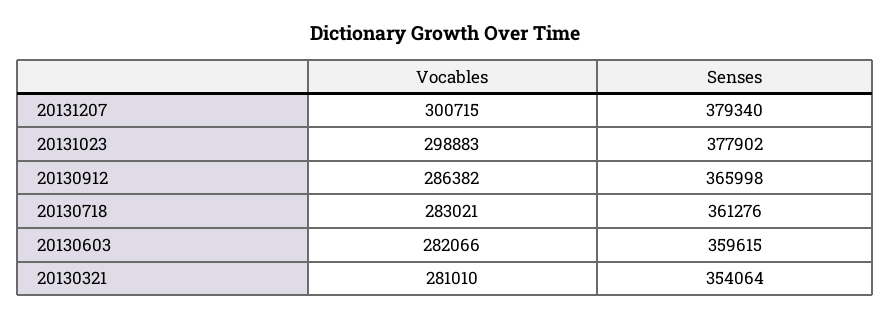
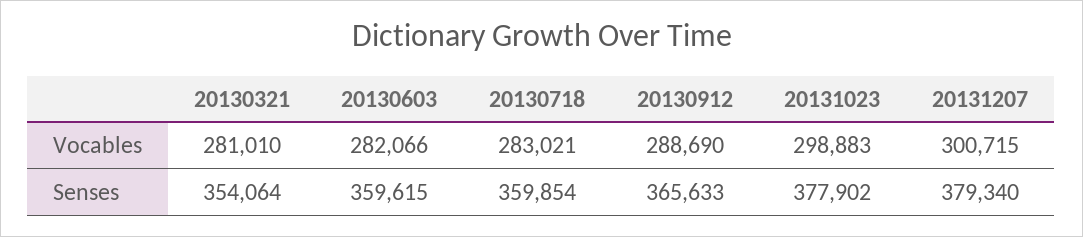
  {
    "Vocables": {
      "20131207": 300715,
      "20131023": 298883,
-     "20130912": 286382,
+     "20130912": 288690,
      "20130718": 283021,
      "20130603": 282066,
      "20130321": 281010
    },
    "Senses": {
      "20131207": 379340,
      "20131023": 377902,
-     "20130912": 365998,
+     "20130912": 365633,
-     "20130718": 361276,
+     "20130718": 359854,
      "20130603": 359615,
      "20130321": 354064
    }
  }

